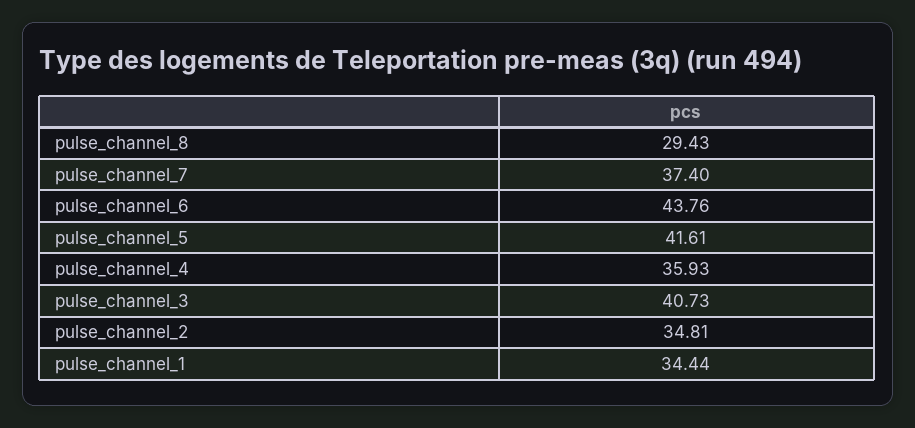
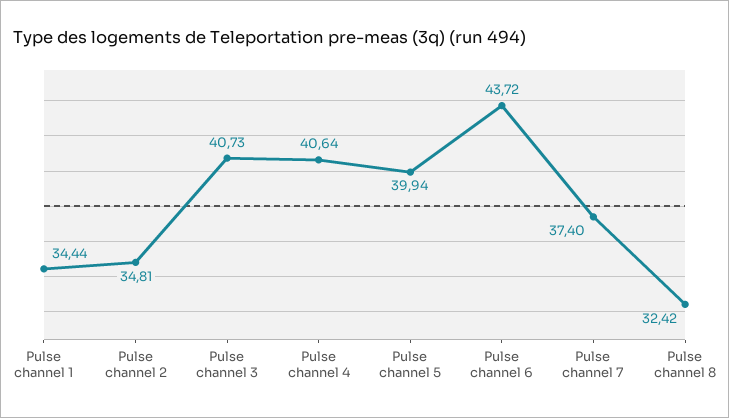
  {
-   "pulse_channel_8": 29.43,
+   "pulse_channel_8": 32.42,
    "pulse_channel_7": 37.4,
-   "pulse_channel_6": 43.76,
+   "pulse_channel_6": 43.72,
-   "pulse_channel_5": 41.61,
+   "pulse_channel_5": 39.94,
-   "pulse_channel_4": 35.93,
+   "pulse_channel_4": 40.64,
    "pulse_channel_3": 40.73,
    "pulse_channel_2": 34.81,
    "pulse_channel_1": 34.44
  }

